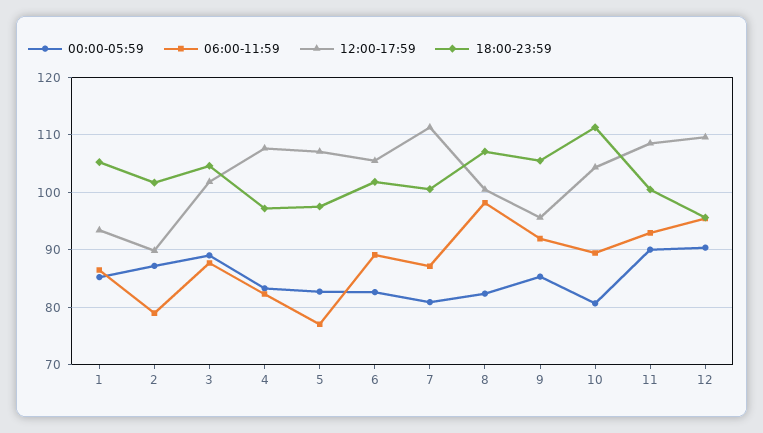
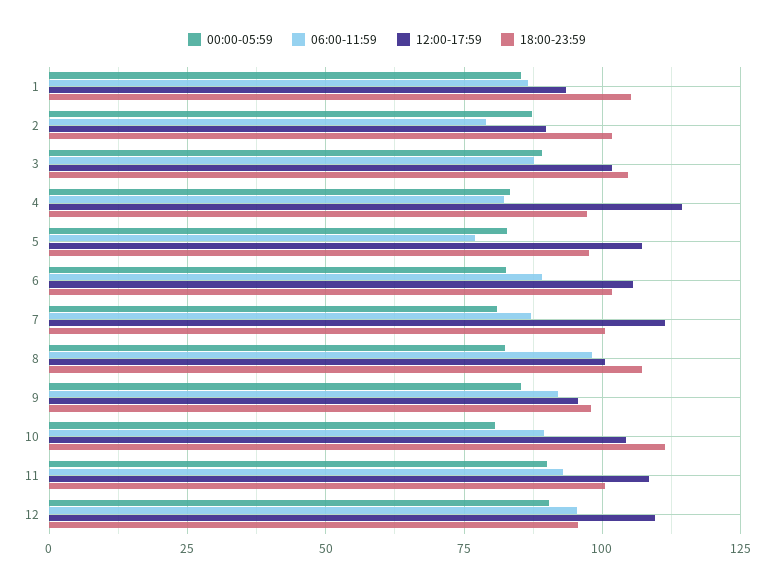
  {
    "00:00-05:59": {
      "1": 86,
      "2": 88,
      "3": 90,
      "4": 84,
      "5": 82,
      "6": 82,
      "7": 80,
      "8": 82,
      "9": 86,
      "10": 80,
      "11": 90,
      "12": 90
    },
    "06:00-11:59": {
      "1": 86,
      "2": 78,
      "3": 88,
      "4": 82,
      "5": 78,
      "6": 90,
      "7": 88,
      "8": 98,
      "9": 92,
      "10": 90,
      "11": 92,
      "12": 96
    },
    "12:00-17:59": {
      "1": 94,
      "2": 90,
      "3": 102,
-     "4": 108,
+     "4": 115,
      "5": 108,
      "6": 106,
      "7": 112,
      "8": 100,
      "9": 96,
      "10": 104,
      "11": 108,
      "12": 110
    },
    "18:00-23:59": {
      "1": 106,
      "2": 102,
      "3": 104,
      "4": 98,
      "5": 98,
      "6": 102,
      "7": 100,
      "8": 108,
-     "9": 106,
+     "9": 97.5,
      "10": 112,
      "11": 100,
      "12": 96
    }
  }

